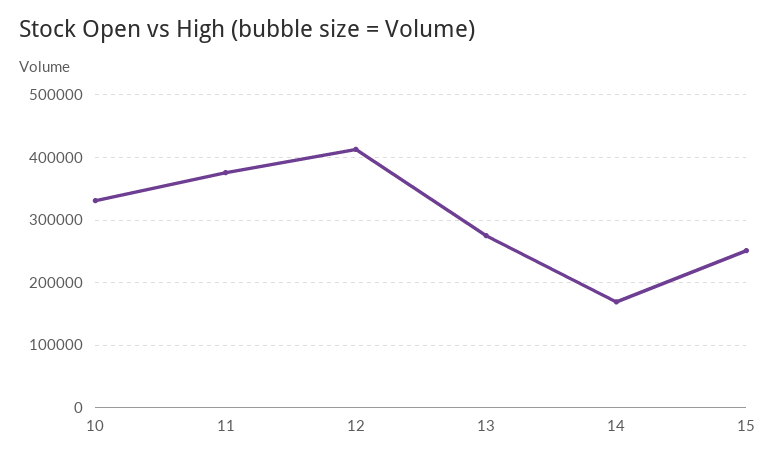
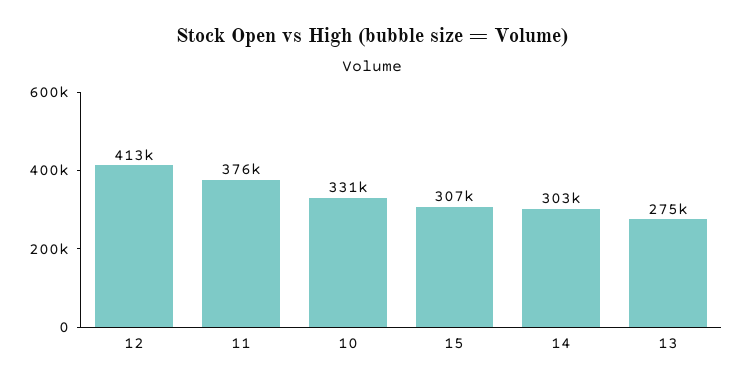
  {
    "10": 331000,
    "11": 376000,
    "12": 413000,
    "13": 275000,
-   "14": 170000,
+   "14": 303000,
-   "15": 250000
+   "15": 307000
  }

